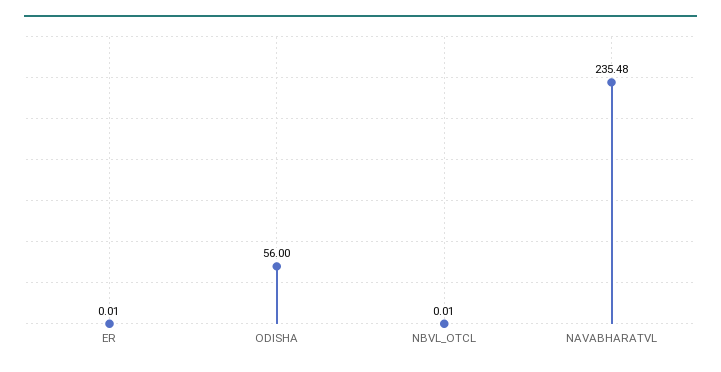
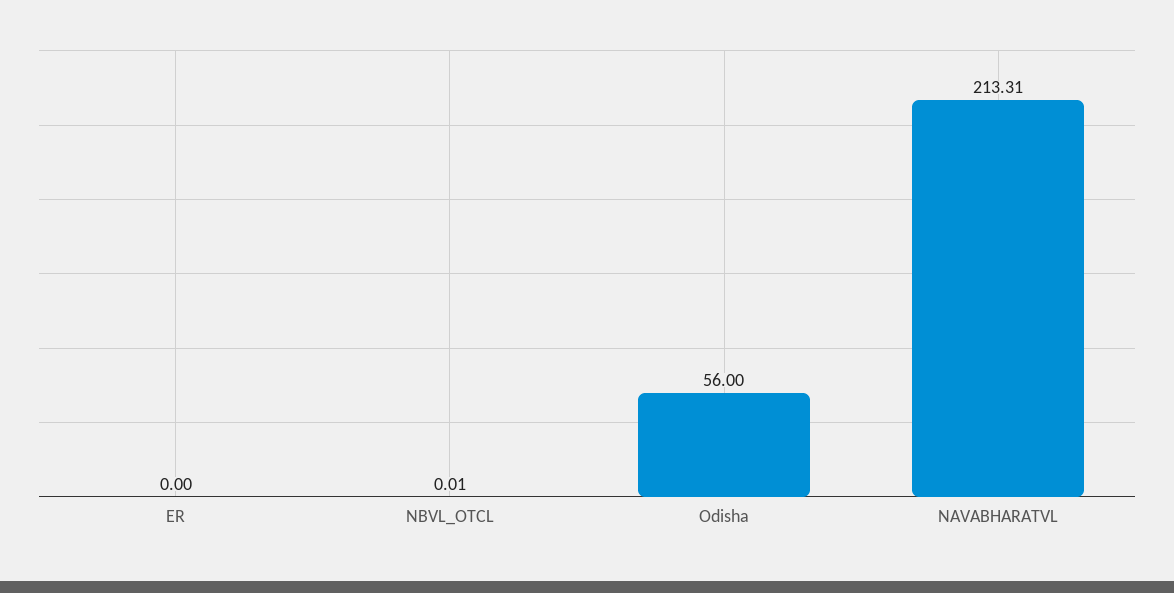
  {
-   "ER": 0.01,
+   "ER": 0,
    "ODISHA": 56,
    "NBVL_OTCL": 0.01,
-   "NAVABHARATVL": 235.48
+   "NAVABHARATVL": 213.31
  }

